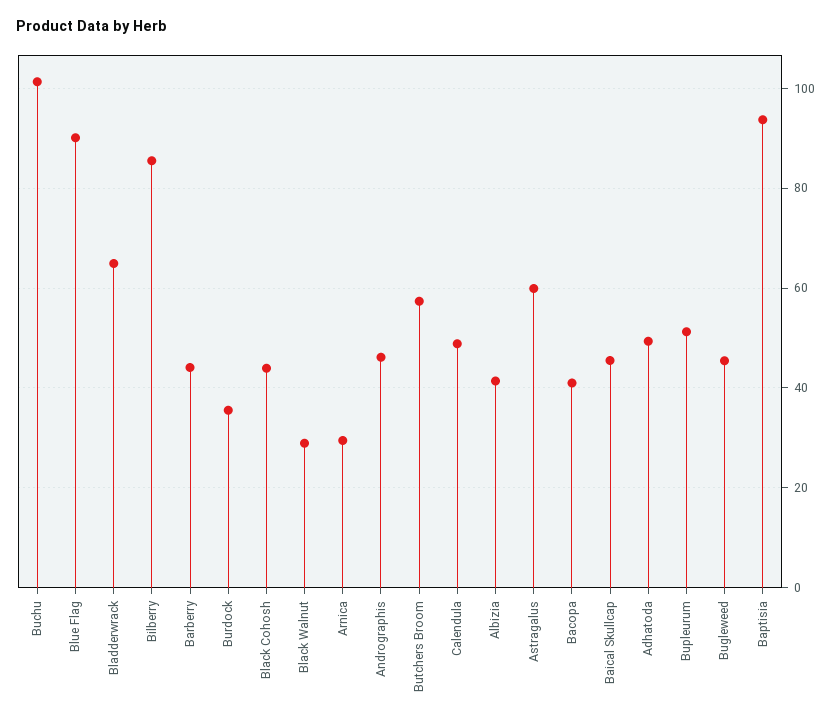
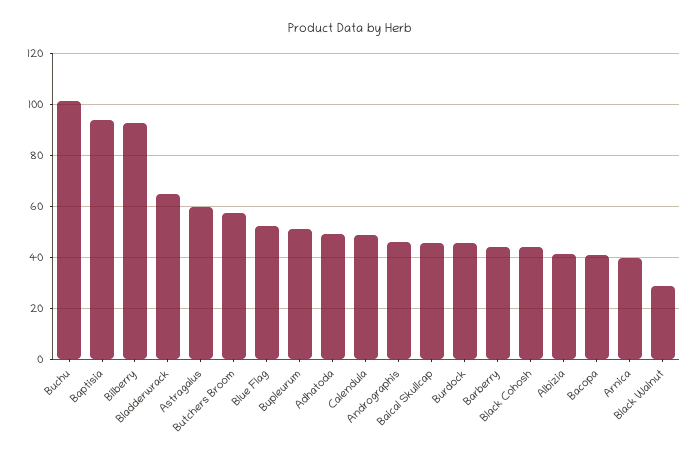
  {
    "Buchu": 102,
-   "Blue Flag": 90,
+   "Blue Flag": 52.5,
    "Bladderwrack": 64,
-   "Bilberry": 86,
+   "Bilberry": 92.5,
    "Barberry": 44,
-   "Burdock": 36,
+   "Burdock": 45,
    "Black Cohosh": 44,
    "Black Walnut": 28,
-   "Arnica": 30,
+   "Arnica": 40,
    "Andrographis": 46,
    "Butchers Broom": 58,
    "Calendula": 48,
    "Albizia": 42,
    "Astragalus": 60,
    "Bacopa": 40,
    "Baical Skullcap": 46,
    "Adhatoda": 50,
    "Bupleurum": 52,
-   "Bugleweed": 46,
    "Baptisia": 94
  }

